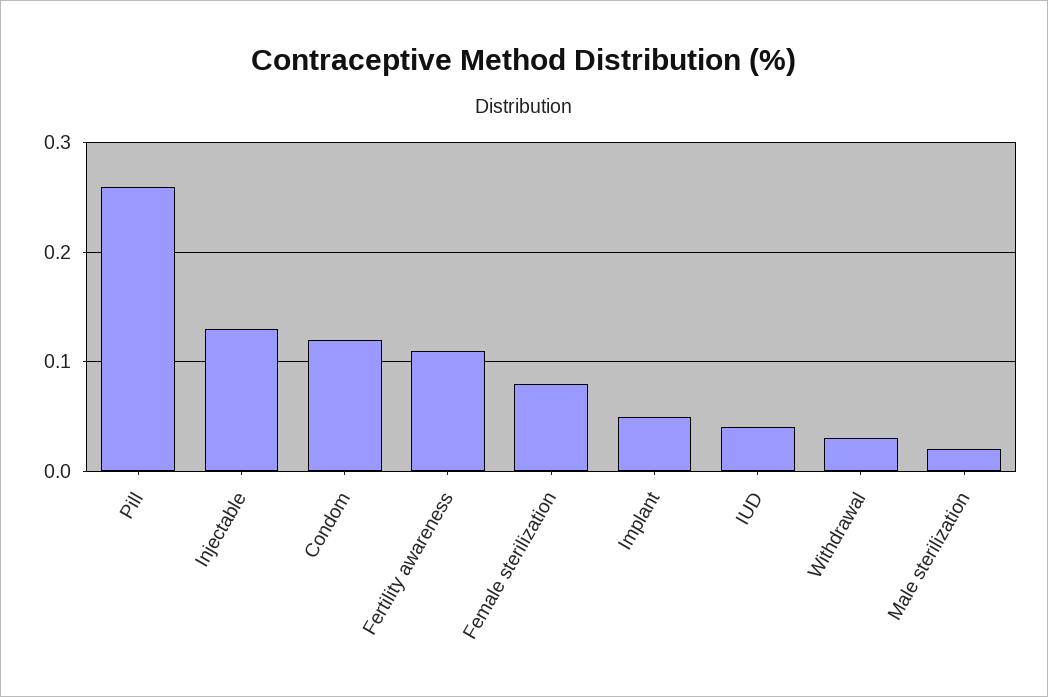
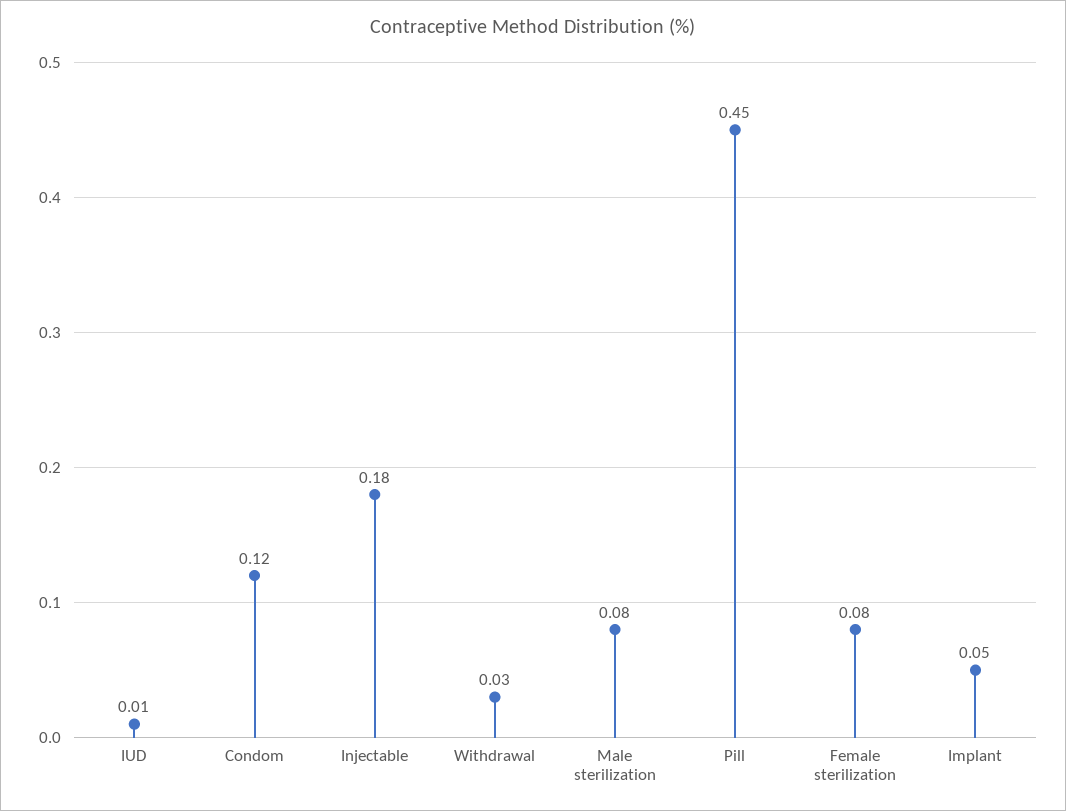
  {
-   "Pill": 0.26,
+   "Pill": 0.45,
-   "Injectable": 0.13,
+   "Injectable": 0.18,
    "Condom": 0.12,
-   "Fertility awareness": 0.11,
    "Female sterilization": 0.08,
    "Implant": 0.05,
-   "IUD": 0.04,
+   "IUD": 0.01,
    "Withdrawal": 0.03,
-   "Male sterilization": 0.02
+   "Male sterilization": 0.08
  }

